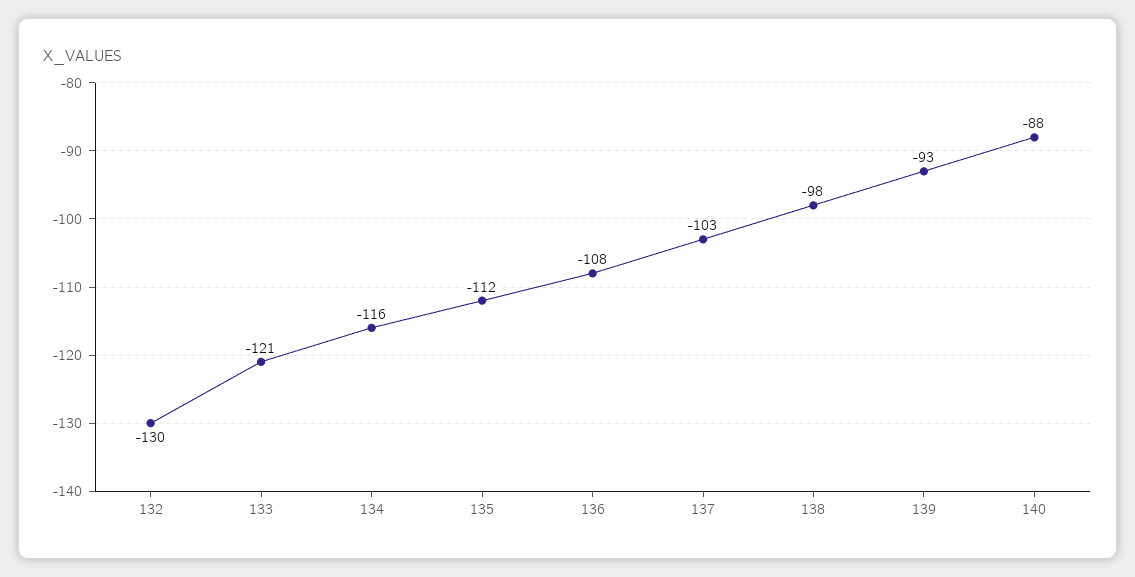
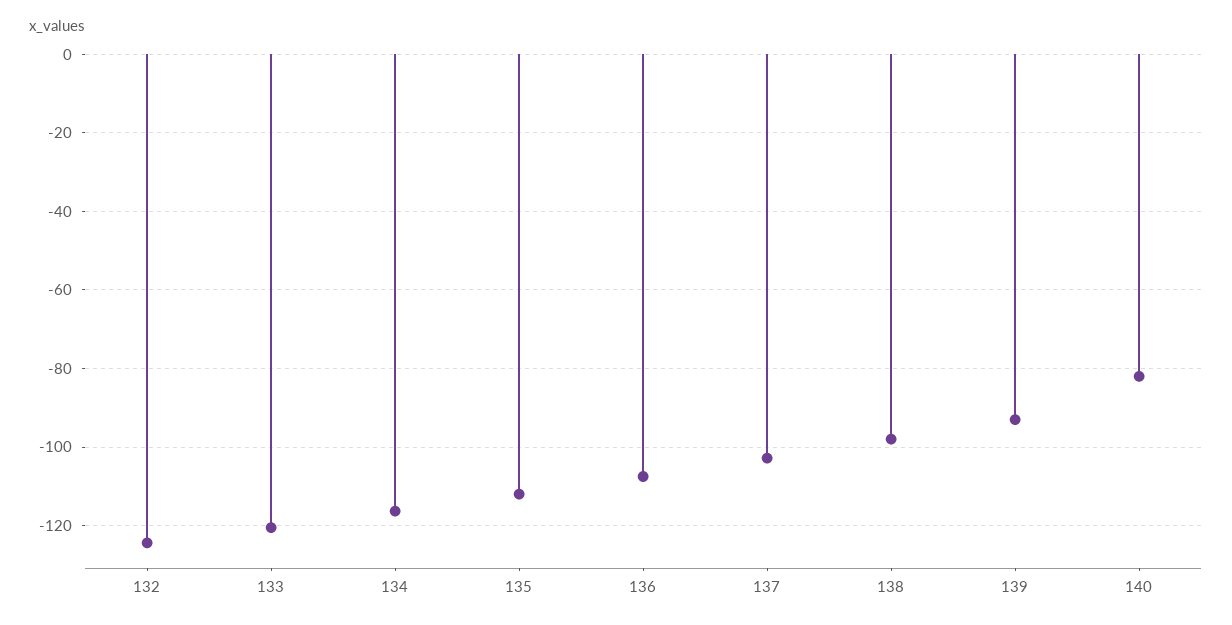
  {
-   "132": -130,
+   "132": -124,
    "133": -121,
    "134": -116,
    "135": -112,
    "136": -108,
    "137": -103,
    "138": -98,
    "139": -93,
-   "140": -88
+   "140": -82
  }

